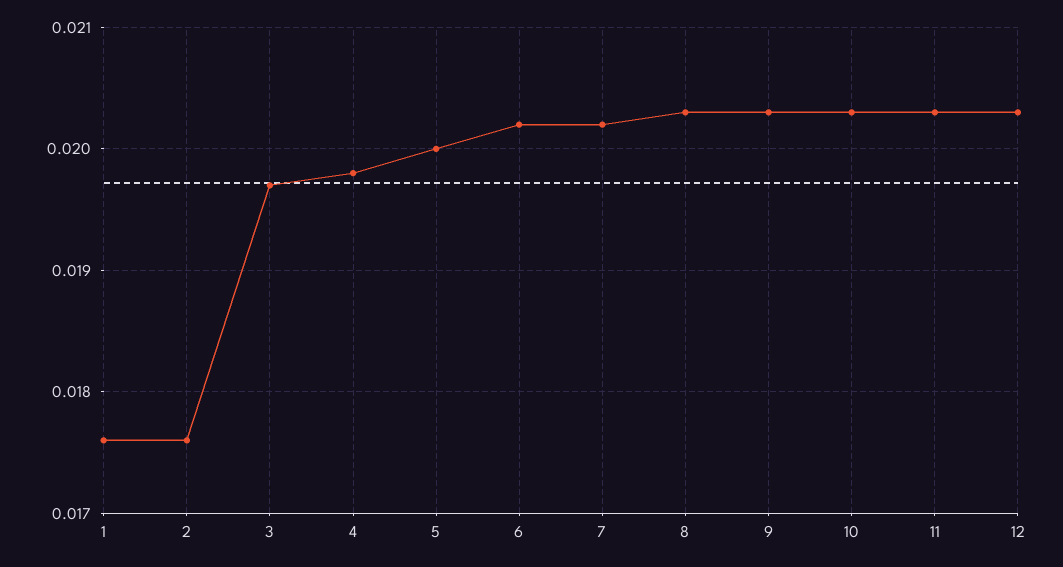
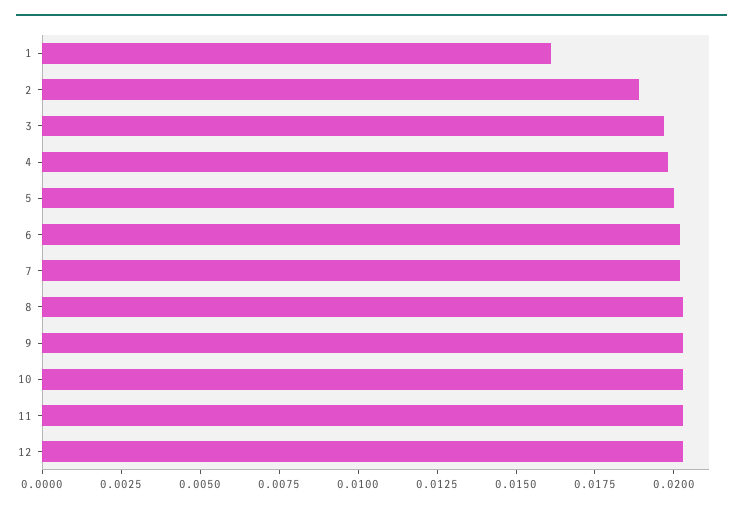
  {
-   "1": 0.0176,
+   "1": 0.016,
-   "2": 0.0176,
+   "2": 0.019,
    "3": 0.0197,
    "4": 0.0198,
    "5": 0.02,
    "6": 0.0202,
    "7": 0.0202,
    "8": 0.0203,
    "9": 0.0203,
    "10": 0.0203,
    "11": 0.0203,
    "12": 0.0203
  }

